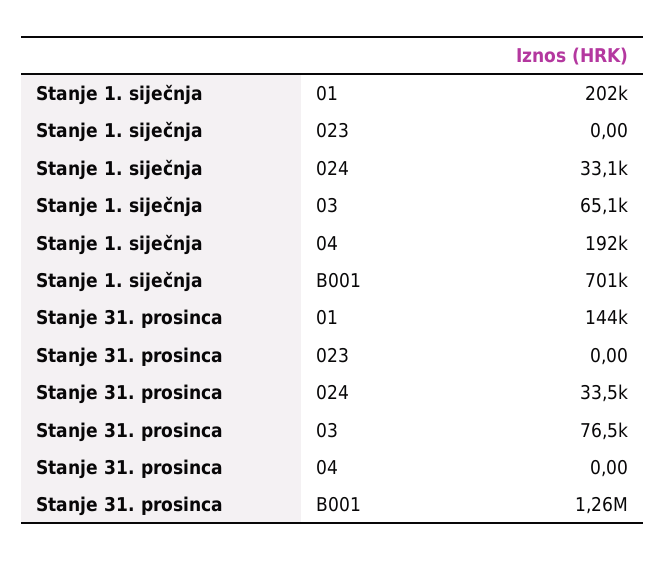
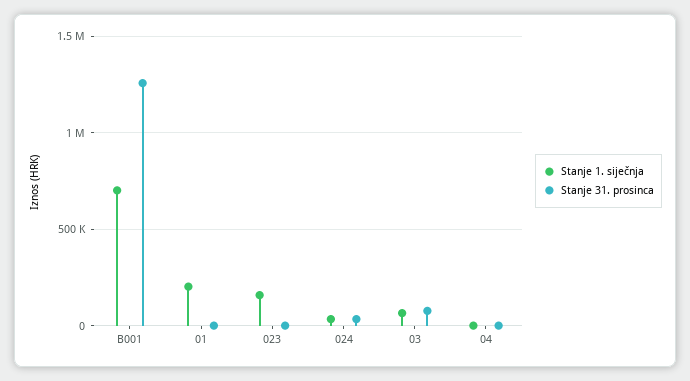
  {
    "Stanje 1. siječnja": {
      "01": 202000,
-     "023": 0,
+     "023": 150000,
      "024": 33100,
      "03": 65100,
-     "04": 192000,
+     "04": 0,
      "B001": 701000
    },
    "Stanje 31. prosinca": {
-     "01": 144000,
+     "01": 0,
      "023": 0,
      "024": 33500,
      "03": 76500,
      "04": 0,
      "B001": 1260000
    }
  }

